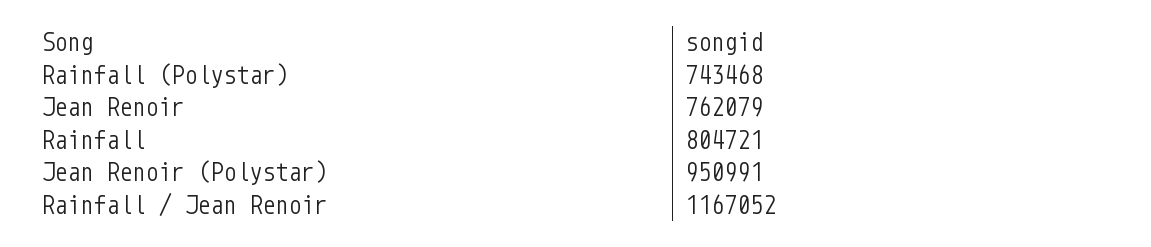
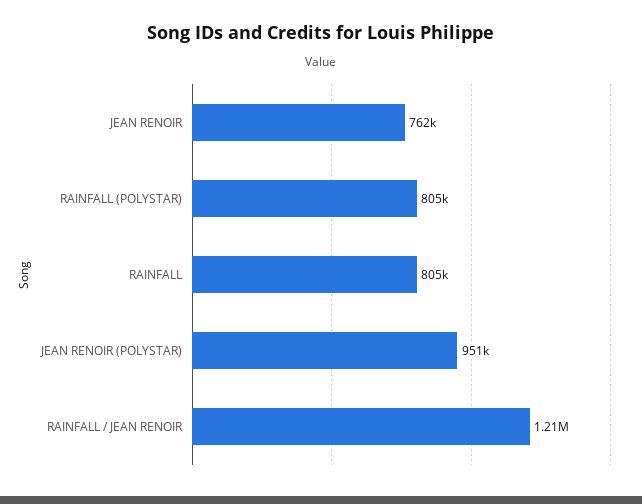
  {
-   "Rainfall (Polystar)": 743468,
+   "Rainfall (Polystar)": 805000,
    "Jean Renoir": 762079,
    "Rainfall": 804721,
    "Jean Renoir (Polystar)": 950991,
-   "Rainfall / Jean Renoir": 1167052
+   "Rainfall / Jean Renoir": 1210000
  }

